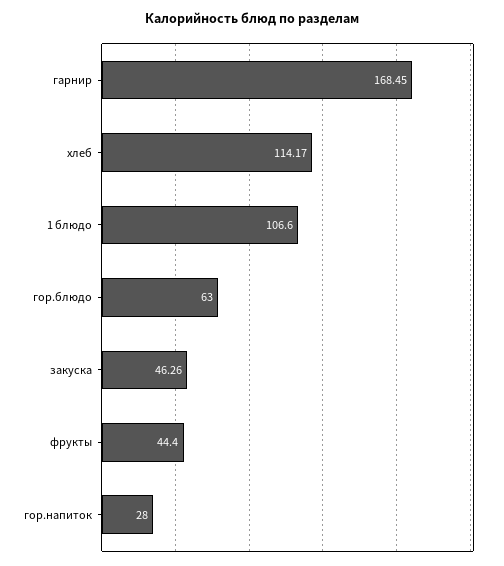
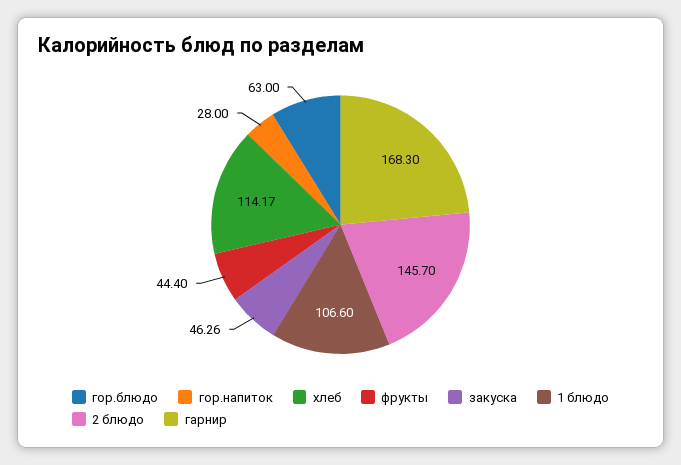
  {
-   "гарнир": 168.45,
+   "гарнир": 168.3,
    "хлеб": 114.17,
    "1 блюдо": 106.6,
    "гор.блюдо": 63,
    "закуска": 46.26,
    "фрукты": 44.4,
-   "гор.напиток": 28
+   "гор.напиток": 28,
+   "2 блюдо": 145.7
  }

